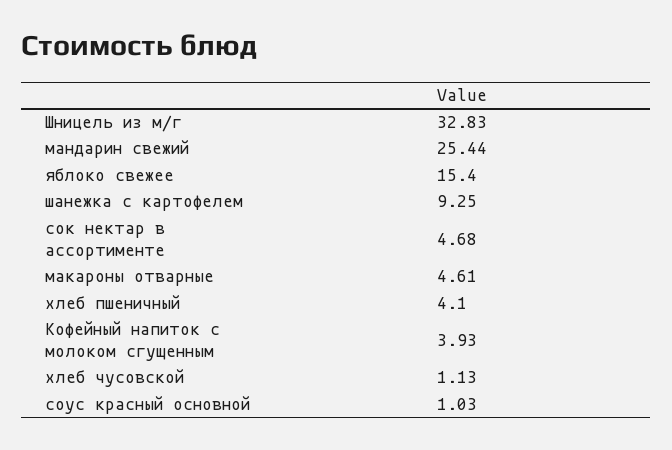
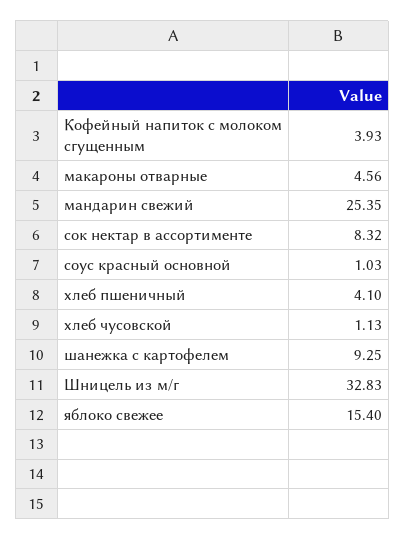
  {
    "Шницель из м/г": 32.83,
-   "мандарин свежий": 25.44,
+   "мандарин свежий": 25.35,
    "яблоко свежее": 15.4,
    "шанежка с картофелем": 9.25,
-   "сок нектар в ассортименте": 4.68,
+   "сок нектар в ассортименте": 8.32,
-   "макароны отварные": 4.61,
+   "макароны отварные": 4.56,
    "хлеб пшеничный": 4.1,
    "Кофейный напиток с молоком сгущенным": 3.93,
    "хлеб чусовской": 1.13,
    "соус красный основной": 1.03
  }

